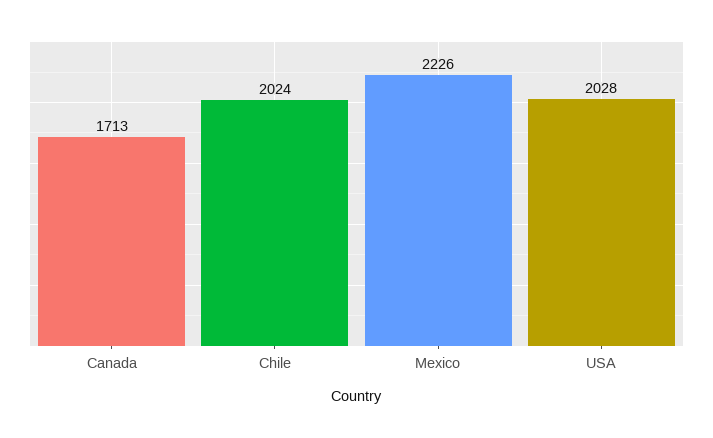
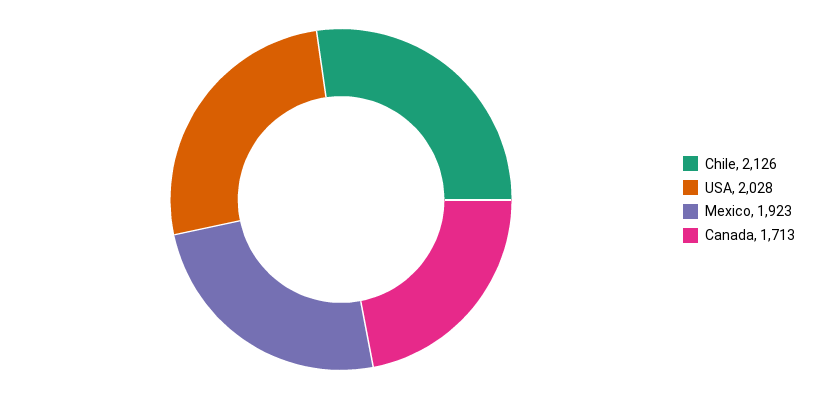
  {
    "Canada": 1713,
-   "Chile": 2024,
+   "Chile": 2126,
-   "Mexico": 2226,
+   "Mexico": 1923,
    "USA": 2028
  }

